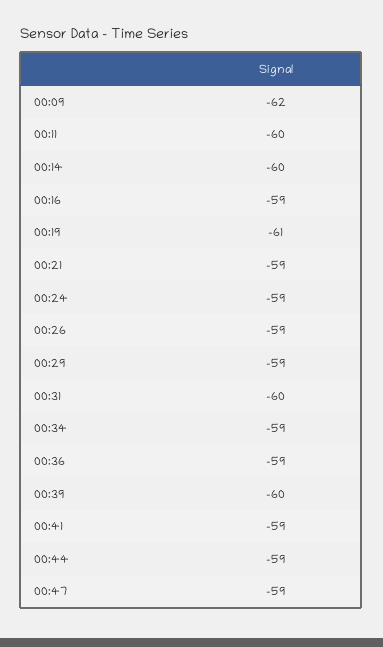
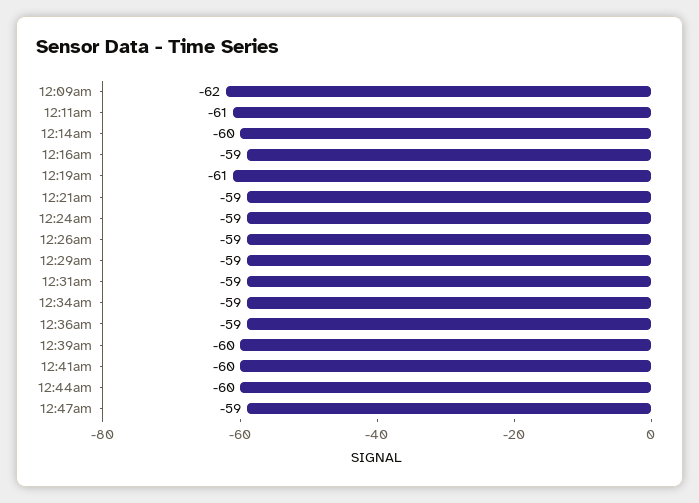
  {
    "00:09": -62,
-   "00:11": -60,
+   "00:11": -61,
    "00:14": -60,
    "00:16": -59,
    "00:19": -61,
    "00:21": -59,
    "00:24": -59,
    "00:26": -59,
    "00:29": -59,
-   "00:31": -60,
+   "00:31": -59,
    "00:34": -59,
    "00:36": -59,
    "00:39": -60,
-   "00:41": -59,
+   "00:41": -60,
-   "00:44": -59,
+   "00:44": -60,
    "00:47": -59
  }

